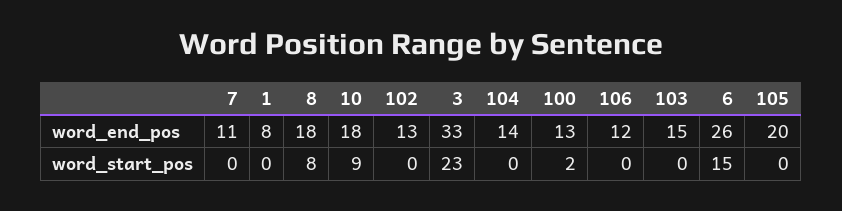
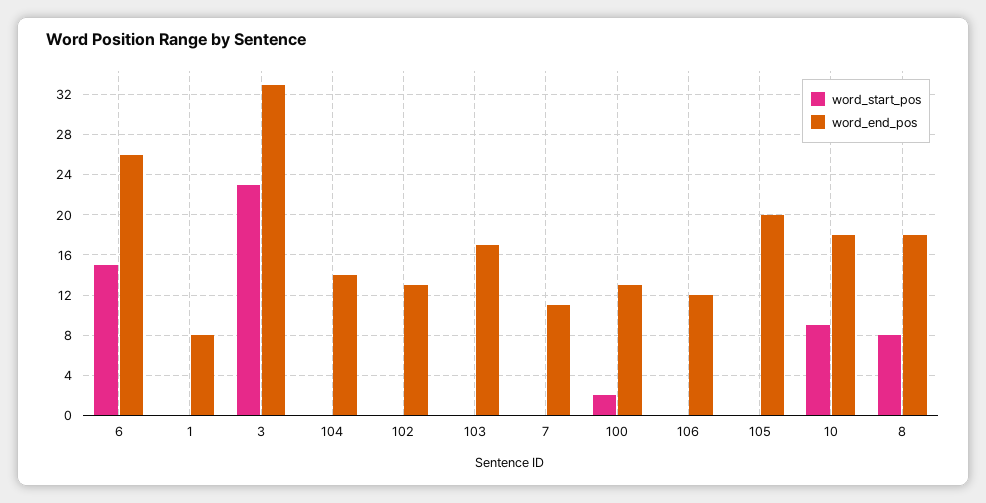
  {
    "word_end_pos": {
      "7": 11,
      "1": 8,
      "8": 18,
      "10": 18,
      "102": 13,
      "3": 33,
      "104": 14,
      "100": 13,
      "106": 12,
-     "103": 15,
+     "103": 17,
      "6": 26,
      "105": 20
    },
    "word_start_pos": {
      "7": 0,
      "1": 0,
      "8": 8,
      "10": 9,
      "102": 0,
      "3": 23,
      "104": 0,
      "100": 2,
      "106": 0,
      "103": 0,
      "6": 15,
      "105": 0
    }
  }

